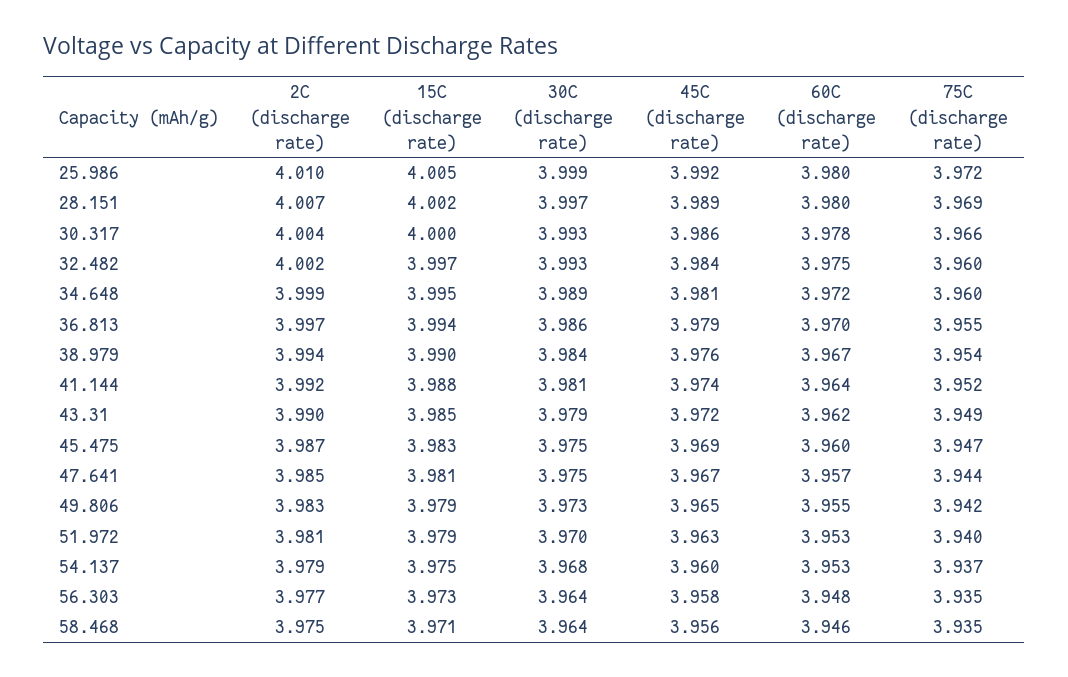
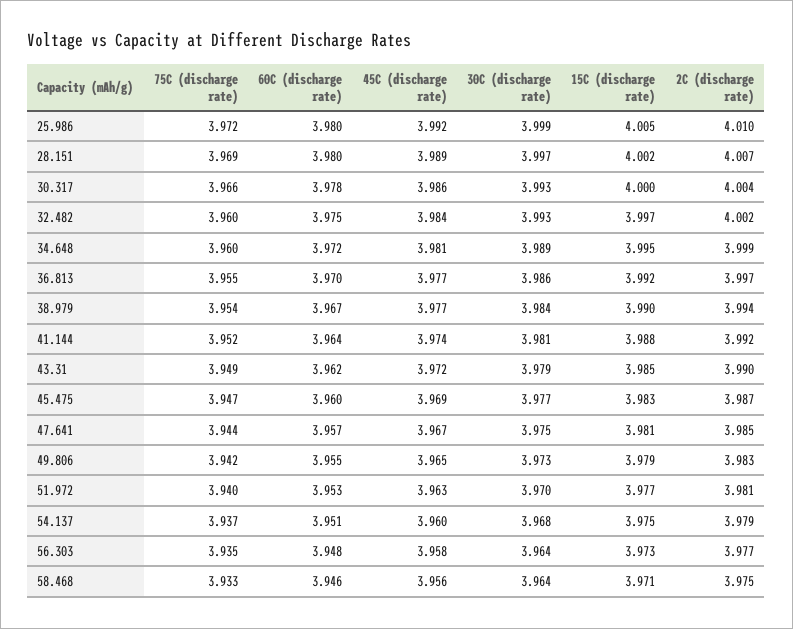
  {
    "2C (discharge rate)": {
      "25.986": 4.01,
      "28.151": 4.007,
      "30.317": 4.004,
      "32.482": 4.002,
      "34.648": 3.999,
      "36.813": 3.997,
      "38.979": 3.994,
      "41.144": 3.992,
      "43.31": 3.99,
      "45.475": 3.987,
      "47.641": 3.985,
      "49.806": 3.983,
      "51.972": 3.981,
      "54.137": 3.979,
      "56.303": 3.977,
      "58.468": 3.975
    },
    "15C (discharge rate)": {
      "25.986": 4.005,
      "28.151": 4.002,
      "30.317": 4,
      "32.482": 3.997,
      "34.648": 3.995,
-     "36.813": 3.994,
+     "36.813": 3.992,
      "38.979": 3.99,
      "41.144": 3.988,
      "43.31": 3.985,
      "45.475": 3.983,
      "47.641": 3.981,
      "49.806": 3.979,
-     "51.972": 3.979,
+     "51.972": 3.977,
      "54.137": 3.975,
      "56.303": 3.973,
      "58.468": 3.971
    },
    "30C (discharge rate)": {
      "25.986": 3.999,
      "28.151": 3.997,
      "30.317": 3.993,
      "32.482": 3.993,
      "34.648": 3.989,
      "36.813": 3.986,
      "38.979": 3.984,
      "41.144": 3.981,
      "43.31": 3.979,
-     "45.475": 3.975,
+     "45.475": 3.977,
      "47.641": 3.975,
      "49.806": 3.973,
      "51.972": 3.97,
      "54.137": 3.968,
      "56.303": 3.964,
      "58.468": 3.964
    },
    "45C (discharge rate)": {
      "25.986": 3.992,
      "28.151": 3.989,
      "30.317": 3.986,
      "32.482": 3.984,
      "34.648": 3.981,
-     "36.813": 3.979,
+     "36.813": 3.977,
-     "38.979": 3.976,
+     "38.979": 3.977,
      "41.144": 3.974,
      "43.31": 3.972,
      "45.475": 3.969,
      "47.641": 3.967,
      "49.806": 3.965,
      "51.972": 3.963,
      "54.137": 3.96,
      "56.303": 3.958,
      "58.468": 3.956
    },
    "60C (discharge rate)": {
      "25.986": 3.98,
      "28.151": 3.98,
      "30.317": 3.978,
      "32.482": 3.975,
      "34.648": 3.972,
      "36.813": 3.97,
      "38.979": 3.967,
      "41.144": 3.964,
      "43.31": 3.962,
      "45.475": 3.96,
      "47.641": 3.957,
      "49.806": 3.955,
      "51.972": 3.953,
-     "54.137": 3.953,
+     "54.137": 3.951,
      "56.303": 3.948,
      "58.468": 3.946
    },
    "75C (discharge rate)": {
      "25.986": 3.972,
      "28.151": 3.969,
      "30.317": 3.966,
      "32.482": 3.96,
      "34.648": 3.96,
      "36.813": 3.955,
      "38.979": 3.954,
      "41.144": 3.952,
      "43.31": 3.949,
      "45.475": 3.947,
      "47.641": 3.944,
      "49.806": 3.942,
      "51.972": 3.94,
      "54.137": 3.937,
      "56.303": 3.935,
-     "58.468": 3.935
+     "58.468": 3.933
    }
  }

